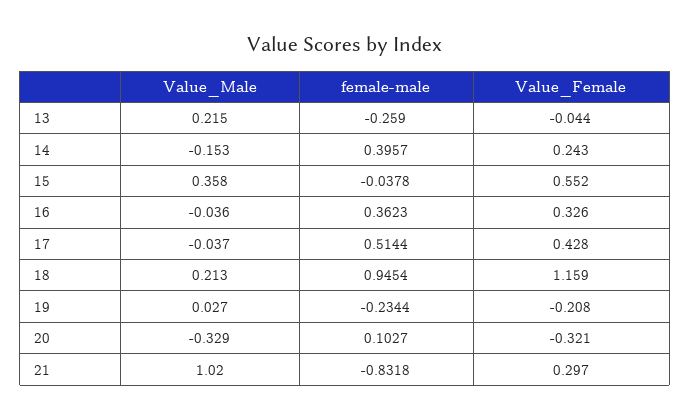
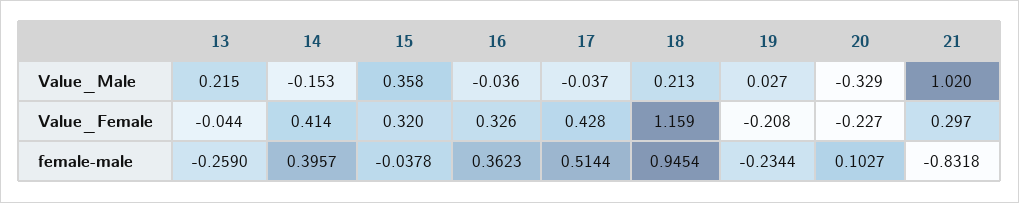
  {
    "Value_Male": {
      "13": 0.215,
      "14": -0.153,
      "15": 0.358,
      "16": -0.036,
      "17": -0.037,
      "18": 0.213,
      "19": 0.027,
      "20": -0.329,
      "21": 1.02
    },
    "female-male": {
      "13": -0.259,
      "14": 0.3957,
      "15": -0.0378,
      "16": 0.3623,
      "17": 0.5144,
      "18": 0.9454,
      "19": -0.2344,
      "20": 0.1027,
      "21": -0.8318
    },
    "Value_Female": {
      "13": -0.044,
-     "14": 0.243,
+     "14": 0.414,
-     "15": 0.552,
+     "15": 0.32,
      "16": 0.326,
      "17": 0.428,
      "18": 1.159,
      "19": -0.208,
-     "20": -0.321,
+     "20": -0.227,
      "21": 0.297
    }
  }

